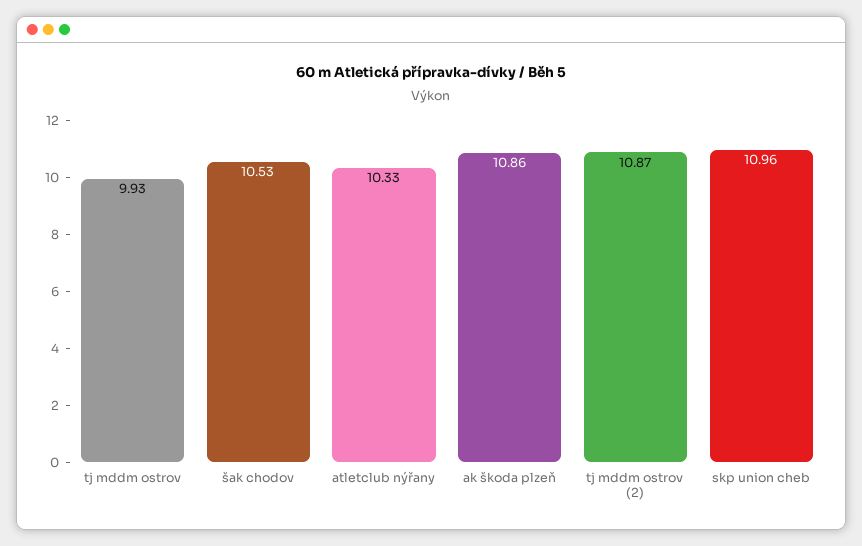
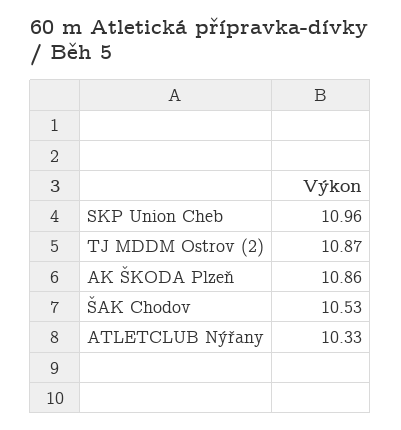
  {
-   "tj mddm ostrov": 9.93,
    "šak chodov": 10.53,
    "atletclub nýřany": 10.33,
    "ak škoda plzeň": 10.86,
    "tj mddm ostrov (2)": 10.87,
    "skp union cheb": 10.96
  }

